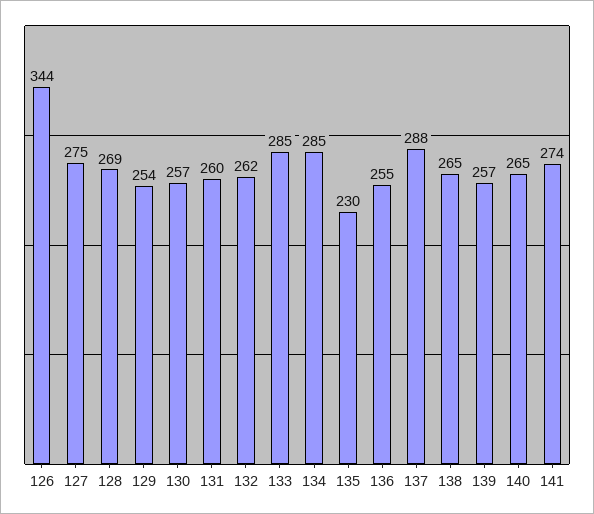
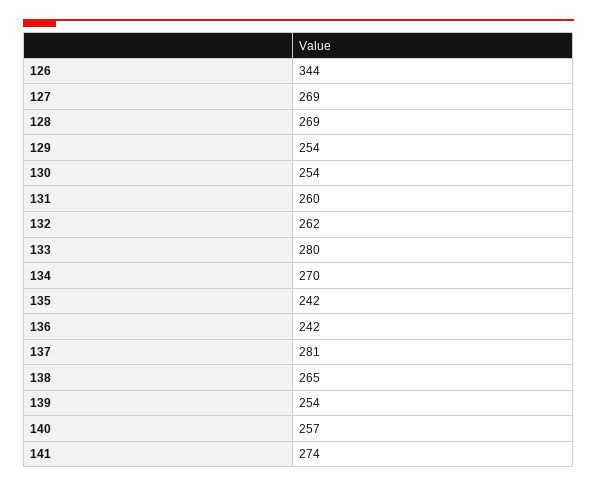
  {
    "126": 344,
-   "127": 275,
+   "127": 269,
    "128": 269,
    "129": 254,
-   "130": 257,
+   "130": 254,
    "131": 260,
    "132": 262,
-   "133": 285,
+   "133": 280,
-   "134": 285,
+   "134": 270,
-   "135": 230,
+   "135": 242,
-   "136": 255,
+   "136": 242,
-   "137": 288,
+   "137": 281,
    "138": 265,
-   "139": 257,
+   "139": 254,
-   "140": 265,
+   "140": 257,
    "141": 274
  }

